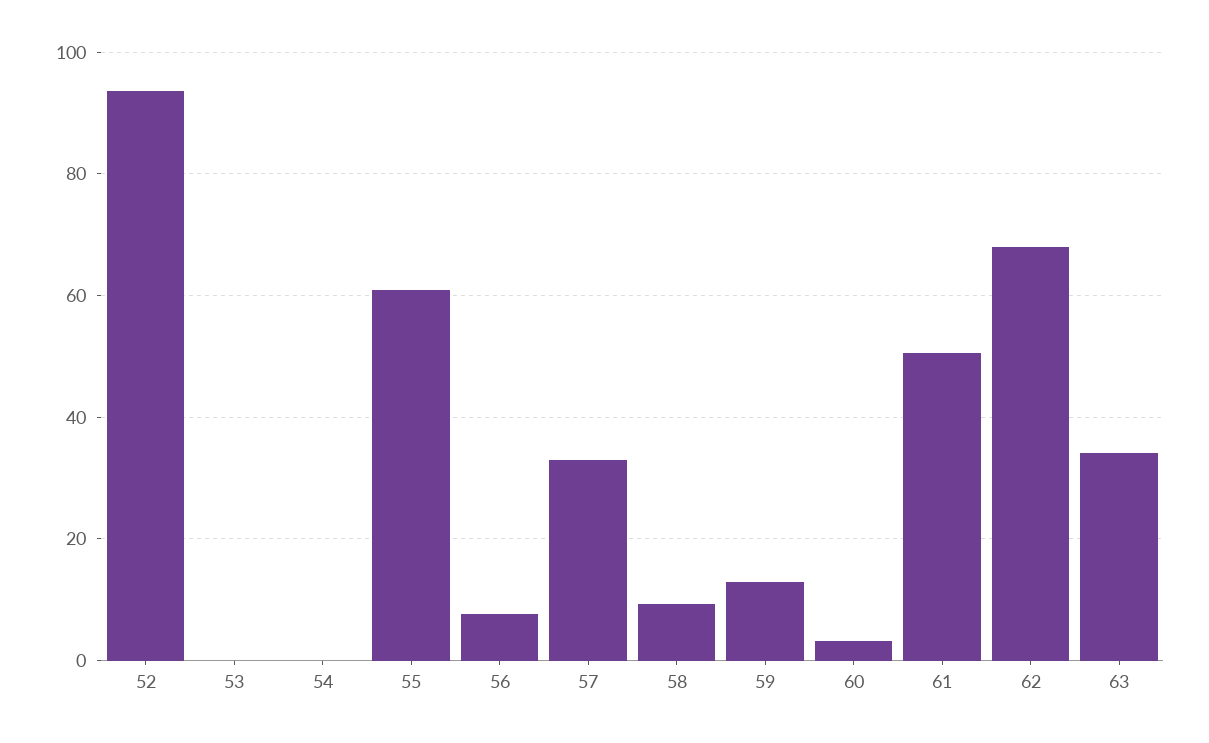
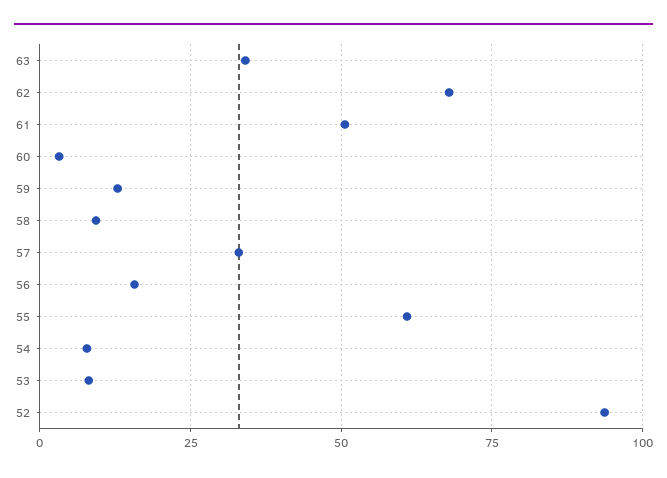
  {
    "52": 94,
-   "53": 0,
+   "53": 7.5,
-   "54": 0,
+   "54": 7.5,
    "55": 60,
-   "56": 8,
+   "56": 15,
    "57": 34,
    "58": 10,
    "59": 12,
    "60": 4,
    "61": 50,
    "62": 68,
    "63": 34
  }

